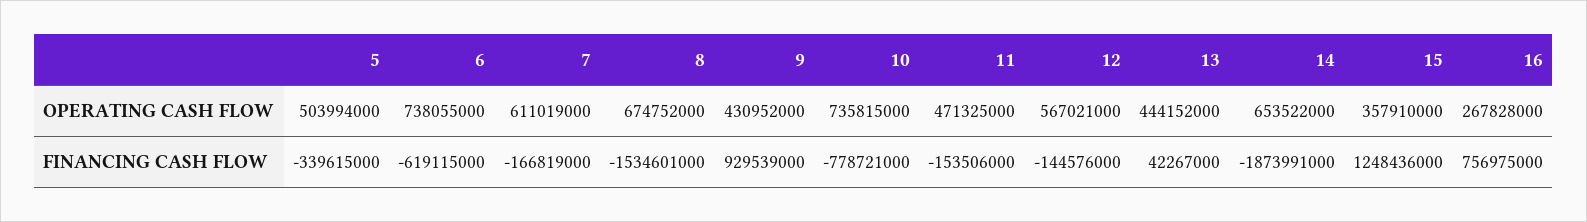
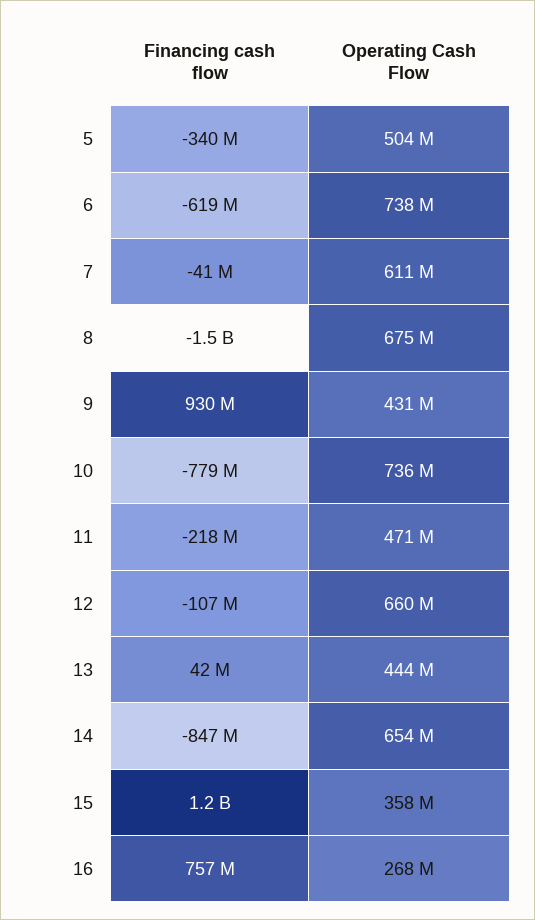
  {
    "5": {
      "OPERATING CASH FLOW": 503994000,
      "FINANCING CASH FLOW": -339615000
    },
    "6": {
      "OPERATING CASH FLOW": 738055000,
      "FINANCING CASH FLOW": -619115000
    },
    "7": {
      "OPERATING CASH FLOW": 611019000,
-     "FINANCING CASH FLOW": -166819000
+     "FINANCING CASH FLOW": -41000000
    },
    "8": {
      "OPERATING CASH FLOW": 674752000,
      "FINANCING CASH FLOW": -1534601000
    },
    "9": {
      "OPERATING CASH FLOW": 430952000,
      "FINANCING CASH FLOW": 929539000
    },
    "10": {
      "OPERATING CASH FLOW": 735815000,
      "FINANCING CASH FLOW": -778721000
    },
    "11": {
      "OPERATING CASH FLOW": 471325000,
-     "FINANCING CASH FLOW": -153506000
+     "FINANCING CASH FLOW": -218000000
    },
    "12": {
-     "OPERATING CASH FLOW": 567021000,
+     "OPERATING CASH FLOW": 660000000,
-     "FINANCING CASH FLOW": -144576000
+     "FINANCING CASH FLOW": -107000000
    },
    "13": {
      "OPERATING CASH FLOW": 444152000,
      "FINANCING CASH FLOW": 42267000
    },
    "14": {
      "OPERATING CASH FLOW": 653522000,
-     "FINANCING CASH FLOW": -1873991000
+     "FINANCING CASH FLOW": -847000000
    },
    "15": {
      "OPERATING CASH FLOW": 357910000,
      "FINANCING CASH FLOW": 1248436000
    },
    "16": {
      "OPERATING CASH FLOW": 267828000,
      "FINANCING CASH FLOW": 756975000
    }
  }

